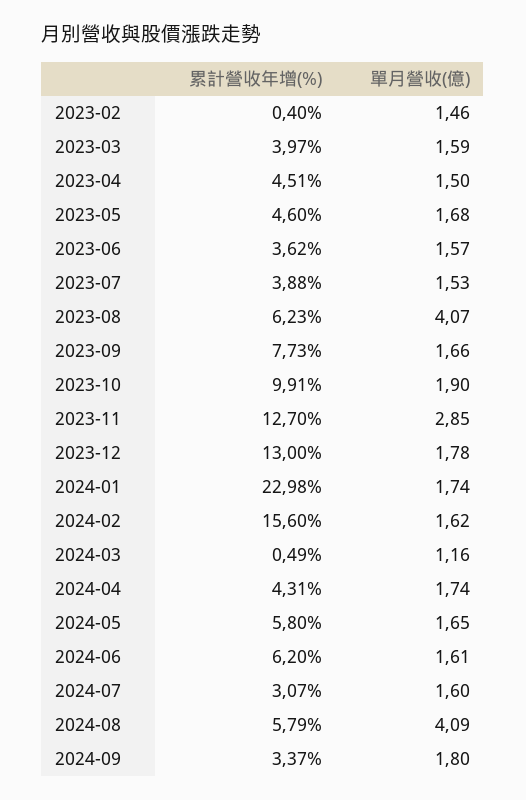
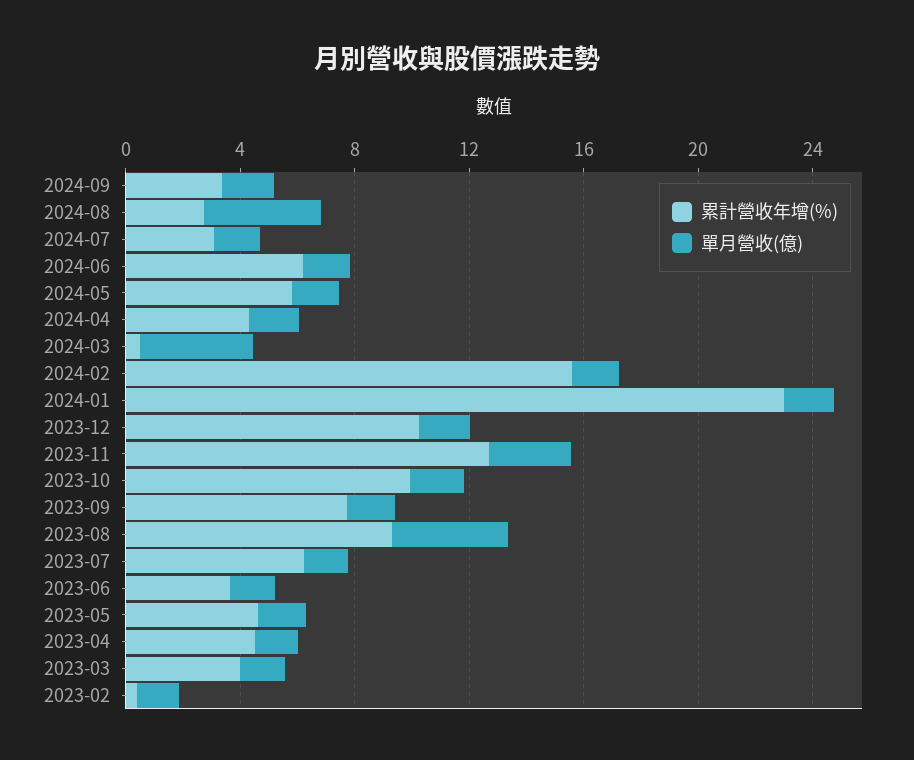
  {
    "累計營收年增(%)": {
      "2023-02": 0.4,
      "2023-03": 3.97,
      "2023-04": 4.51,
      "2023-05": 4.6,
      "2023-06": 3.62,
-     "2023-07": 3.88,
+     "2023-07": 6,
-     "2023-08": 6.23,
+     "2023-08": 9,
      "2023-09": 7.73,
      "2023-10": 9.91,
      "2023-11": 12.7,
-     "2023-12": 13,
+     "2023-12": 10,
      "2024-01": 22.98,
      "2024-02": 15.6,
      "2024-03": 0.49,
      "2024-04": 4.31,
      "2024-05": 5.8,
      "2024-06": 6.2,
      "2024-07": 3.07,
-     "2024-08": 5.79,
+     "2024-08": 3,
      "2024-09": 3.37
    },
    "單月營收(億)": {
      "2023-02": 1.46,
      "2023-03": 1.59,
      "2023-04": 1.5,
      "2023-05": 1.68,
      "2023-06": 1.57,
      "2023-07": 1.53,
      "2023-08": 4.07,
      "2023-09": 1.66,
      "2023-10": 1.9,
      "2023-11": 2.85,
      "2023-12": 1.78,
      "2024-01": 1.74,
      "2024-02": 1.62,
-     "2024-03": 1.16,
+     "2024-03": 4,
      "2024-04": 1.74,
      "2024-05": 1.65,
      "2024-06": 1.61,
      "2024-07": 1.6,
      "2024-08": 4.09,
      "2024-09": 1.8
    }
  }

